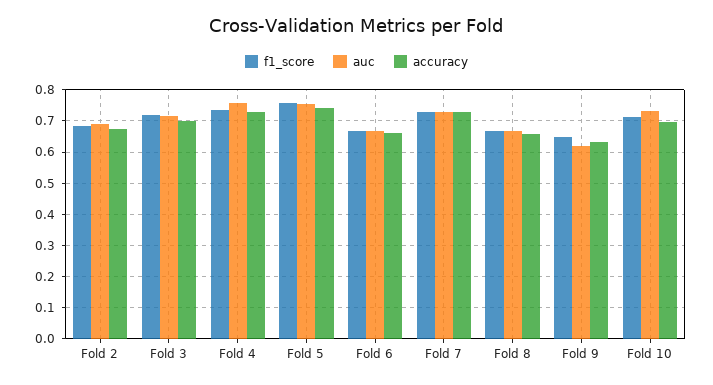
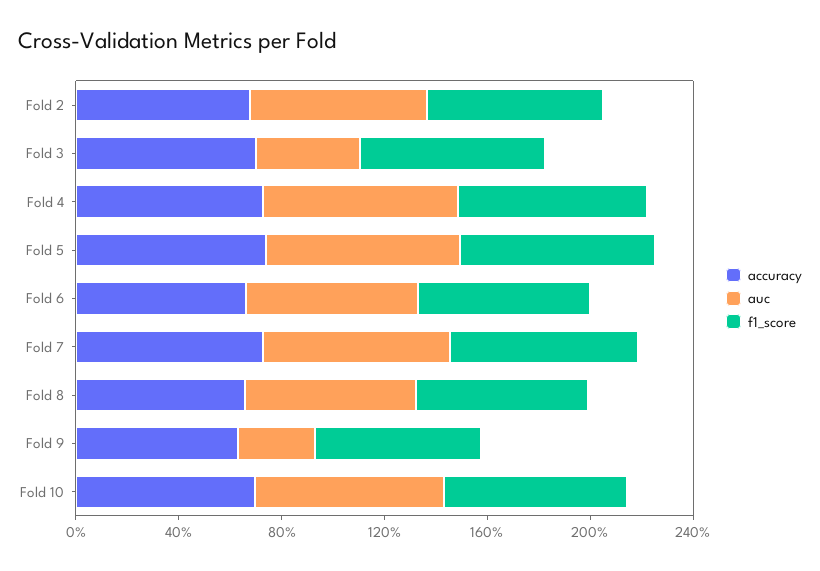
  {
    "f1_score": {
      "Fold 2": 0.68,
      "Fold 3": 0.72,
      "Fold 4": 0.74,
      "Fold 5": 0.76,
      "Fold 6": 0.66,
      "Fold 7": 0.74,
      "Fold 8": 0.66,
      "Fold 9": 0.64,
      "Fold 10": 0.72
    },
    "auc": {
      "Fold 2": 0.68,
-     "Fold 3": 0.72,
+     "Fold 3": 0.4,
      "Fold 4": 0.76,
      "Fold 5": 0.76,
      "Fold 6": 0.66,
      "Fold 7": 0.72,
      "Fold 8": 0.66,
-     "Fold 9": 0.62,
+     "Fold 9": 0.3,
      "Fold 10": 0.74
    },
    "accuracy": {
      "Fold 2": 0.68,
      "Fold 3": 0.7,
      "Fold 4": 0.72,
      "Fold 5": 0.74,
      "Fold 6": 0.66,
      "Fold 7": 0.72,
      "Fold 8": 0.66,
      "Fold 9": 0.64,
      "Fold 10": 0.7
    }
  }

